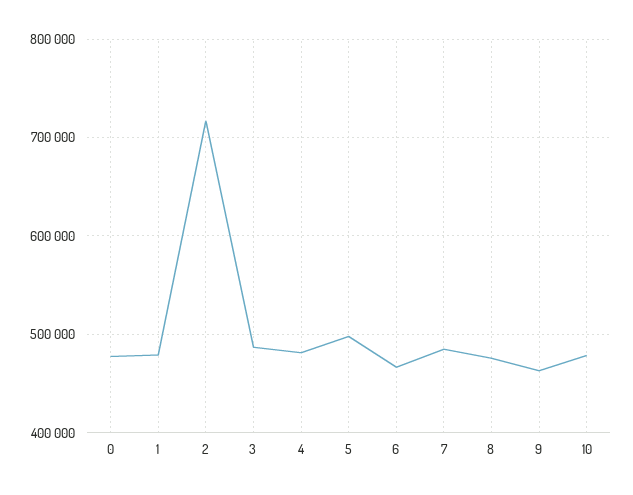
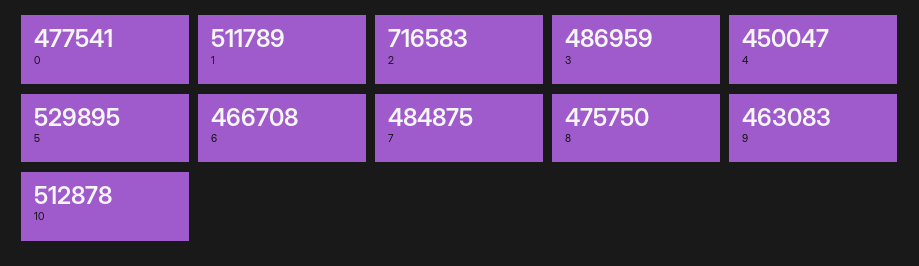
  {
    "0": 477541,
-   "1": 480000,
+   "1": 511789,
    "2": 716583,
    "3": 486959,
-   "4": 480000,
+   "4": 450047,
-   "5": 500000,
+   "5": 529895,
    "6": 466708,
    "7": 484875,
    "8": 475750,
    "9": 463083,
-   "10": 480000
+   "10": 512878
  }

